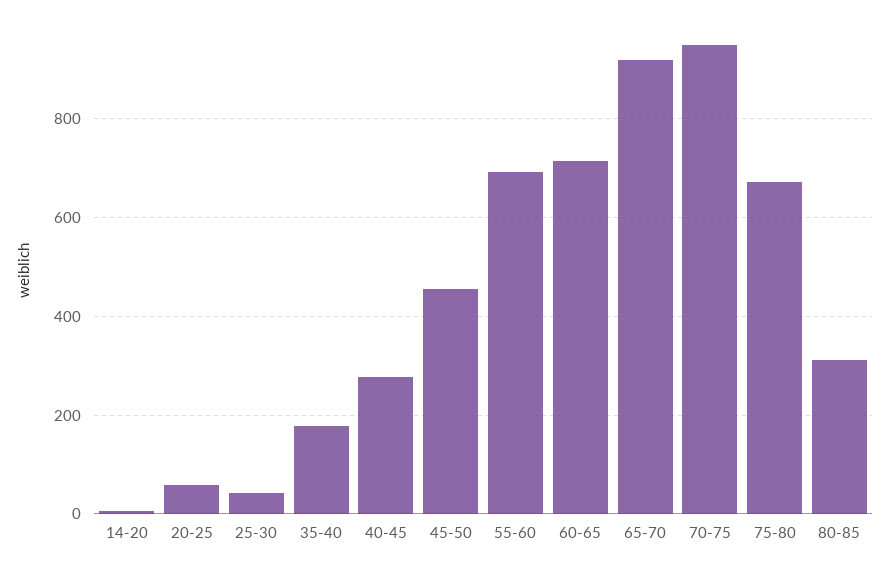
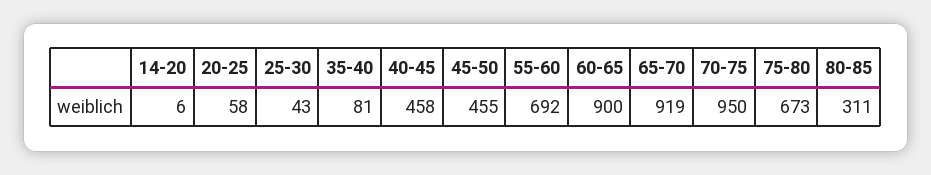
  {
    "14-20": 6,
    "20-25": 58,
    "25-30": 43,
-   "35-40": 180,
+   "35-40": 81,
-   "40-45": 280,
+   "40-45": 458,
    "45-50": 455,
    "55-60": 692,
-   "60-65": 720,
+   "60-65": 900,
    "65-70": 919,
    "70-75": 950,
    "75-80": 673,
    "80-85": 311
  }

